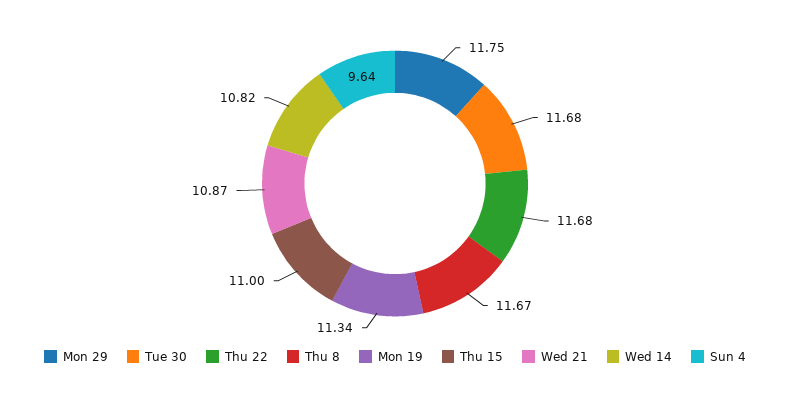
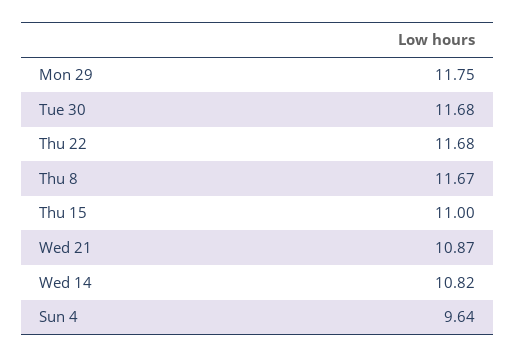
  {
    "Mon 29": 11.75,
    "Tue 30": 11.68,
    "Thu 22": 11.68,
    "Thu 8": 11.67,
-   "Mon 19": 11.34,
    "Thu 15": 11,
    "Wed 21": 10.87,
    "Wed 14": 10.82,
    "Sun 4": 9.64
  }

